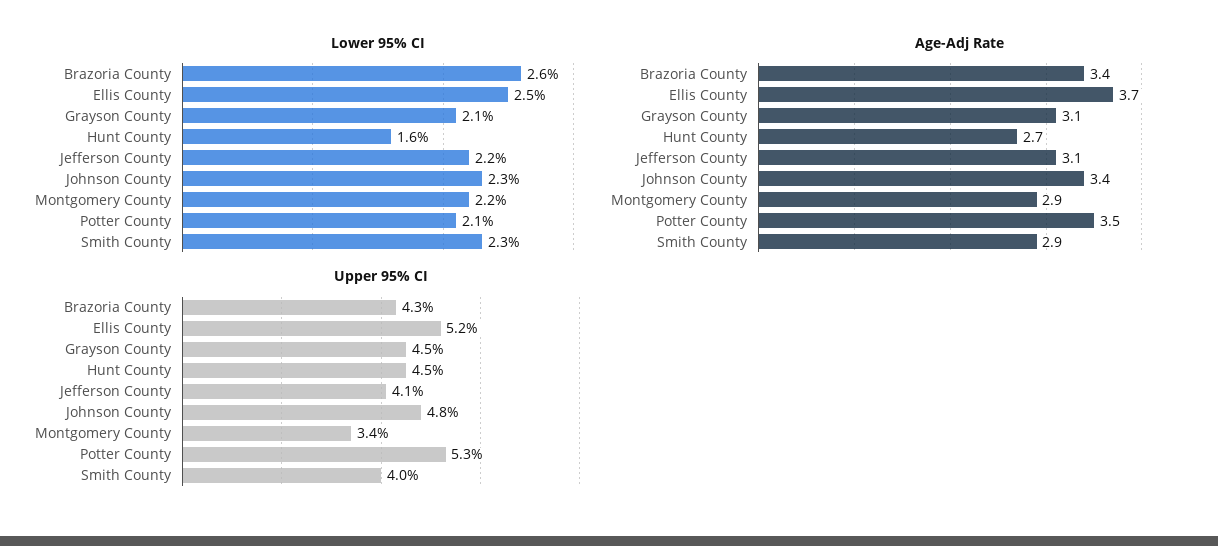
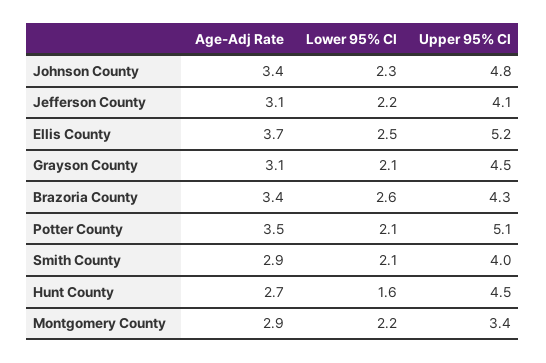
  {
    "Lower 95% CI": {
      "Brazoria County": 2.6,
      "Ellis County": 2.5,
      "Grayson County": 2.1,
      "Hunt County": 1.6,
      "Jefferson County": 2.2,
      "Johnson County": 2.3,
      "Montgomery County": 2.2,
      "Potter County": 2.1,
-     "Smith County": 2.3
+     "Smith County": 2.1
    },
    "Age-Adj Rate": {
      "Brazoria County": 3.4,
      "Ellis County": 3.7,
      "Grayson County": 3.1,
      "Hunt County": 2.7,
      "Jefferson County": 3.1,
      "Johnson County": 3.4,
      "Montgomery County": 2.9,
      "Potter County": 3.5,
      "Smith County": 2.9
    },
    "Upper 95% CI": {
      "Brazoria County": 4.3,
      "Ellis County": 5.2,
      "Grayson County": 4.5,
      "Hunt County": 4.5,
      "Jefferson County": 4.1,
      "Johnson County": 4.8,
      "Montgomery County": 3.4,
-     "Potter County": 5.3,
+     "Potter County": 5.1,
      "Smith County": 4
    }
  }

